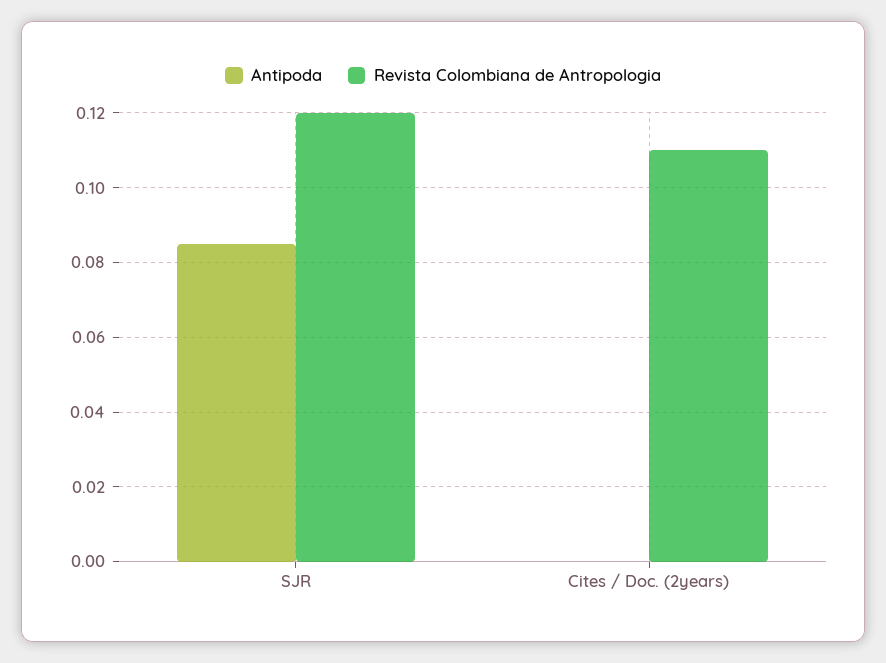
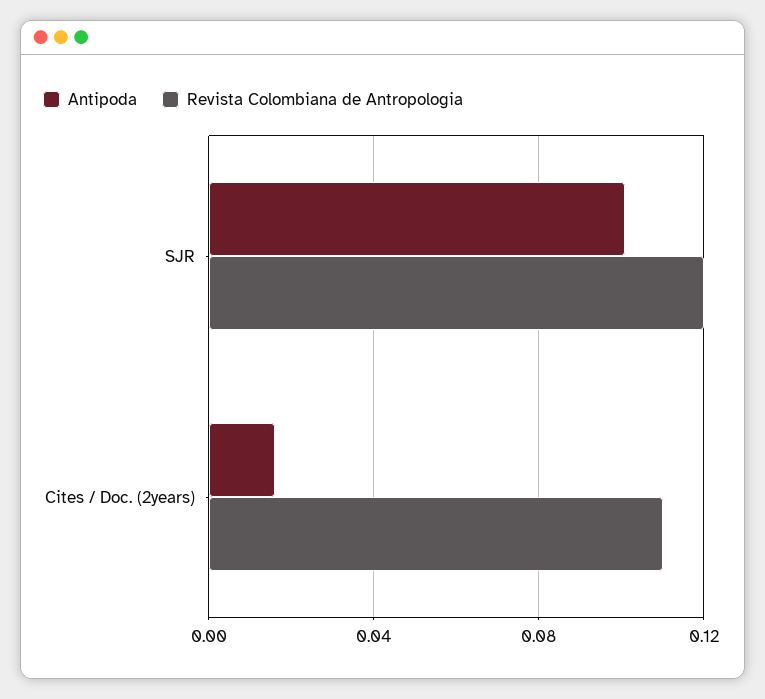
  {
    "Antipoda": {
-     "SJR": 0.085,
+     "SJR": 0.1,
-     "Cites / Doc. (2years)": 0
+     "Cites / Doc. (2years)": 0.015
    },
    "Revista Colombiana de Antropologia": {
      "SJR": 0.12,
      "Cites / Doc. (2years)": 0.11
    }
  }

